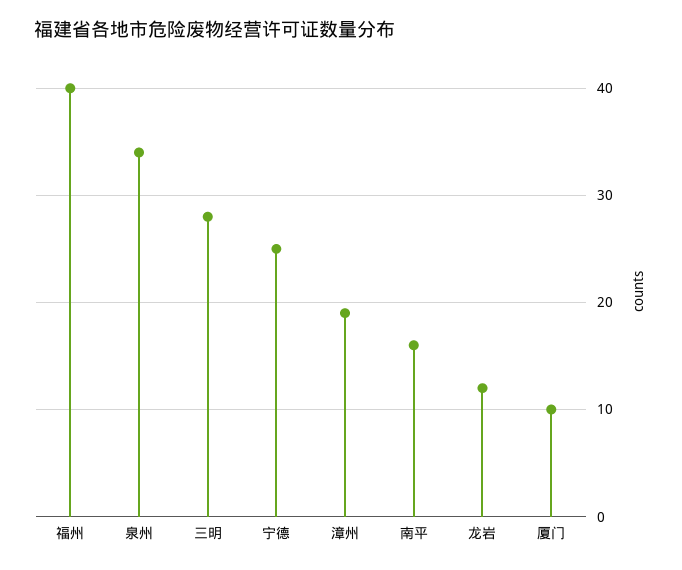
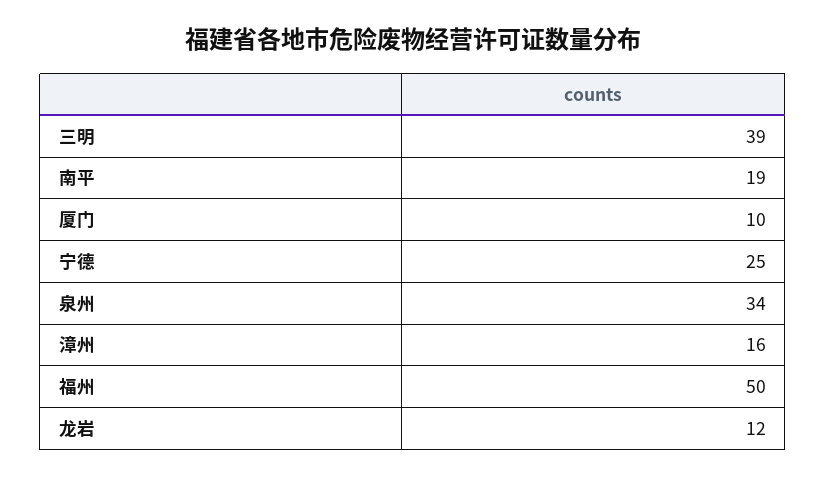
  {
-   "福州": 40,
+   "福州": 50,
    "泉州": 34,
-   "三明": 28,
+   "三明": 39,
    "宁德": 25,
-   "漳州": 19,
+   "漳州": 16,
-   "南平": 16,
+   "南平": 19,
    "龙岩": 12,
    "厦门": 10
  }

